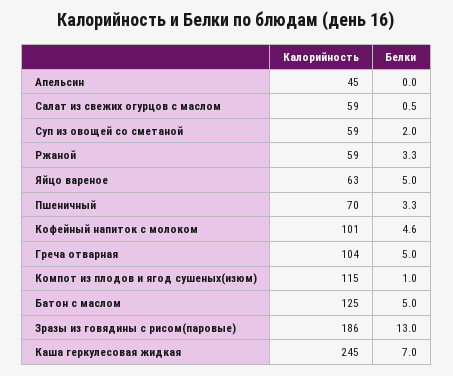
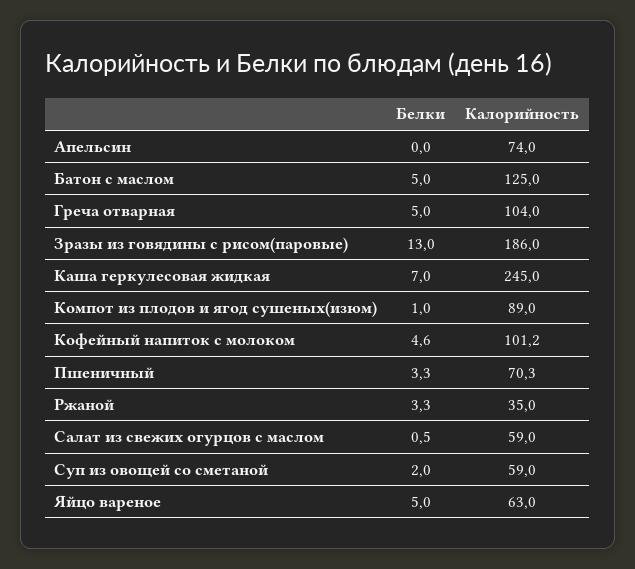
  {
    "Калорийность": {
-     "Апельсин": 45,
+     "Апельсин": 74,
      "Салат из свежих огурцов с маслом": 59,
      "Суп из овощей со сметаной": 59,
-     "Ржаной": 59,
+     "Ржаной": 35,
      "Яйцо вареное": 63,
      "Пшеничный": 70.3,
      "Кофейный напиток с молоком": 101.2,
      "Греча отварная": 104,
-     "Компот из плодов и ягод сушеных(изюм)": 115,
+     "Компот из плодов и ягод сушеных(изюм)": 89,
      "Батон с маслом": 125,
      "Зразы из говядины с рисом(паровые)": 186,
      "Каша геркулесовая жидкая": 245
    },
    "Белки": {
      "Апельсин": 0,
      "Салат из свежих огурцов с маслом": 0.5,
      "Суп из овощей со сметаной": 2,
      "Ржаной": 3.3,
      "Яйцо вареное": 5,
      "Пшеничный": 3.3,
      "Кофейный напиток с молоком": 4.6,
      "Греча отварная": 5,
      "Компот из плодов и ягод сушеных(изюм)": 1,
      "Батон с маслом": 5,
      "Зразы из говядины с рисом(паровые)": 13,
      "Каша геркулесовая жидкая": 7
    }
  }

